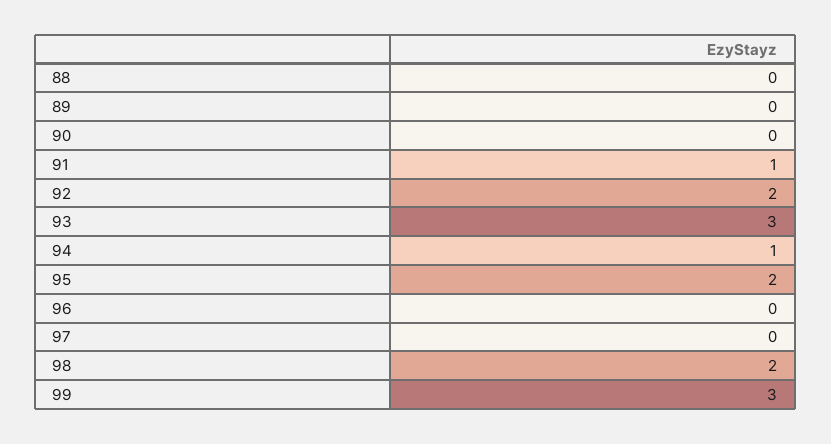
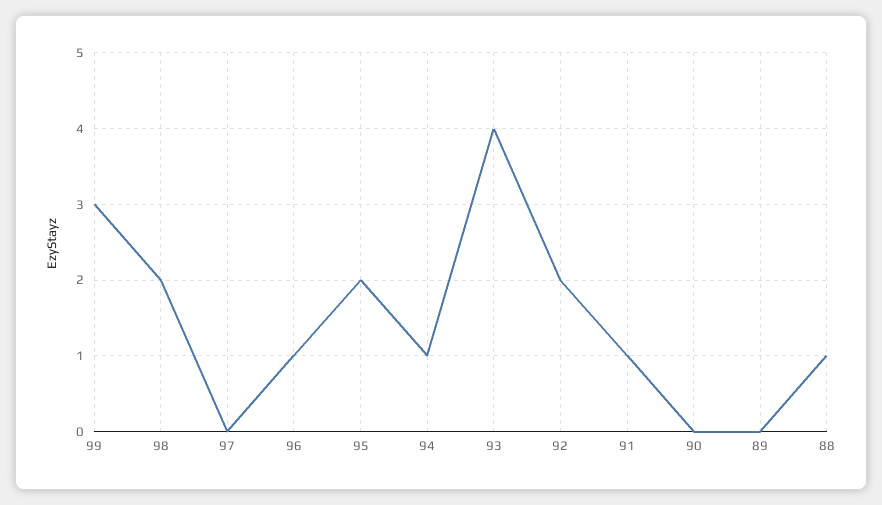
  {
-   "88": 0,
+   "88": 1,
    "89": 0,
    "90": 0,
    "91": 1,
    "92": 2,
-   "93": 3,
+   "93": 4,
    "94": 1,
    "95": 2,
-   "96": 0,
+   "96": 1,
    "97": 0,
    "98": 2,
    "99": 3
  }

